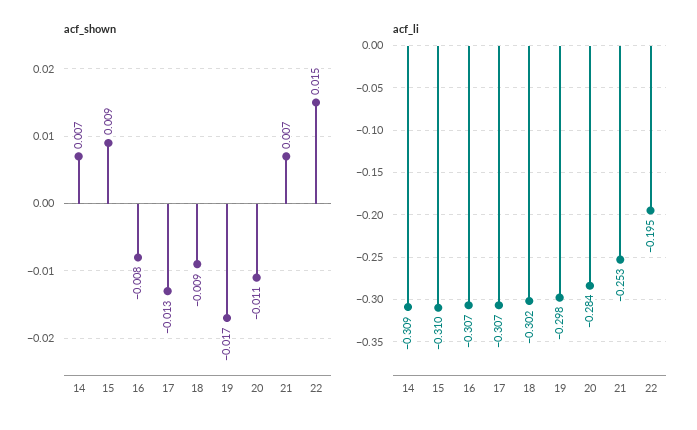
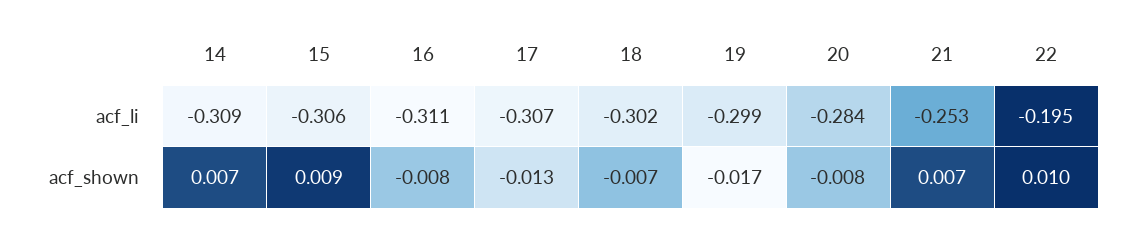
  {
    "acf_shown": {
      "14": 0.007,
      "15": 0.009,
      "16": -0.008,
      "17": -0.013,
-     "18": -0.009,
+     "18": -0.007,
      "19": -0.017,
-     "20": -0.011,
+     "20": -0.008,
      "21": 0.007,
-     "22": 0.015
+     "22": 0.01
    },
    "acf_li": {
      "14": -0.309,
-     "15": -0.31,
+     "15": -0.306,
-     "16": -0.307,
+     "16": -0.311,
      "17": -0.307,
      "18": -0.302,
-     "19": -0.298,
+     "19": -0.299,
      "20": -0.284,
      "21": -0.253,
      "22": -0.195
    }
  }

